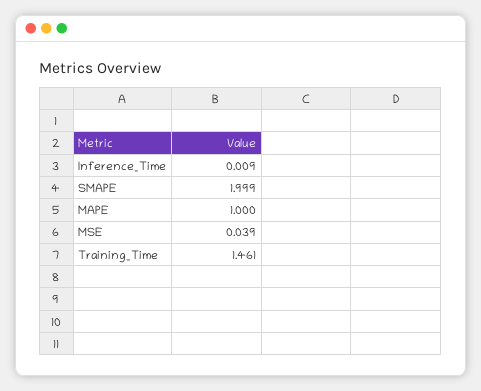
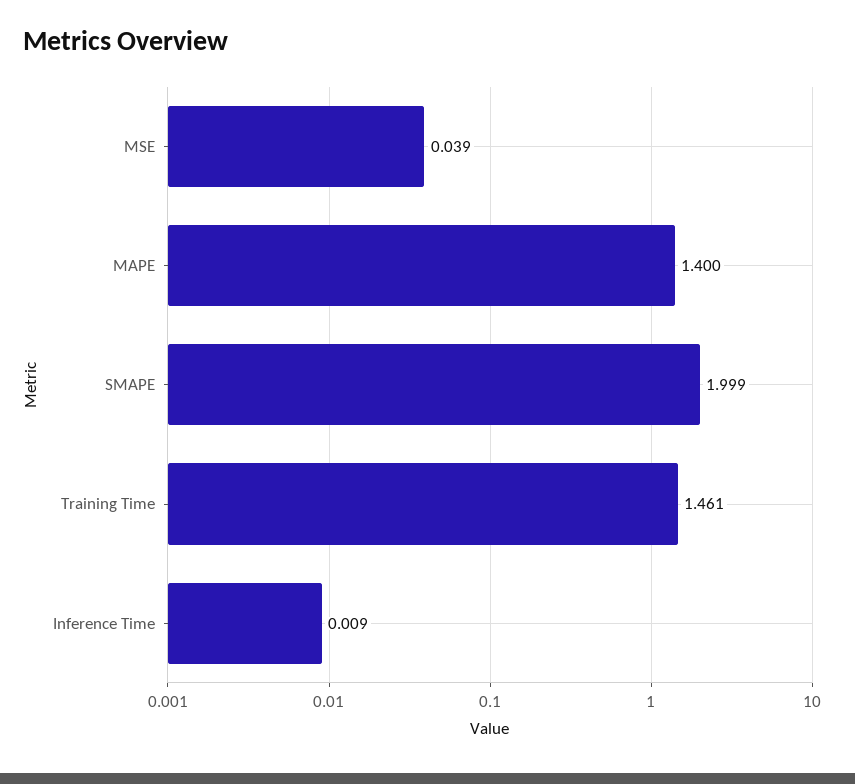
  {
    "Inference_Time": 0.009,
    "SMAPE": 1.999,
-   "MAPE": 1,
+   "MAPE": 1.4,
    "MSE": 0.039,
    "Training_Time": 1.461
  }

